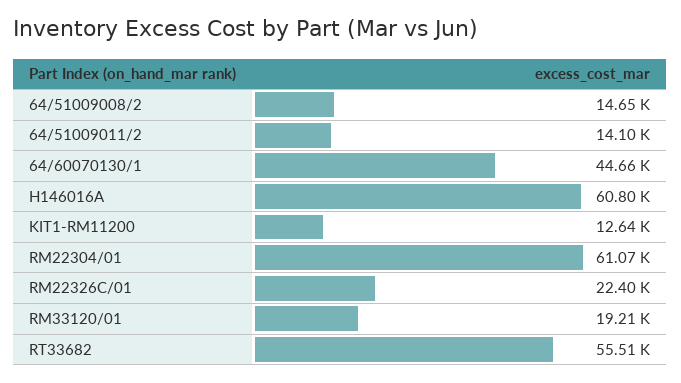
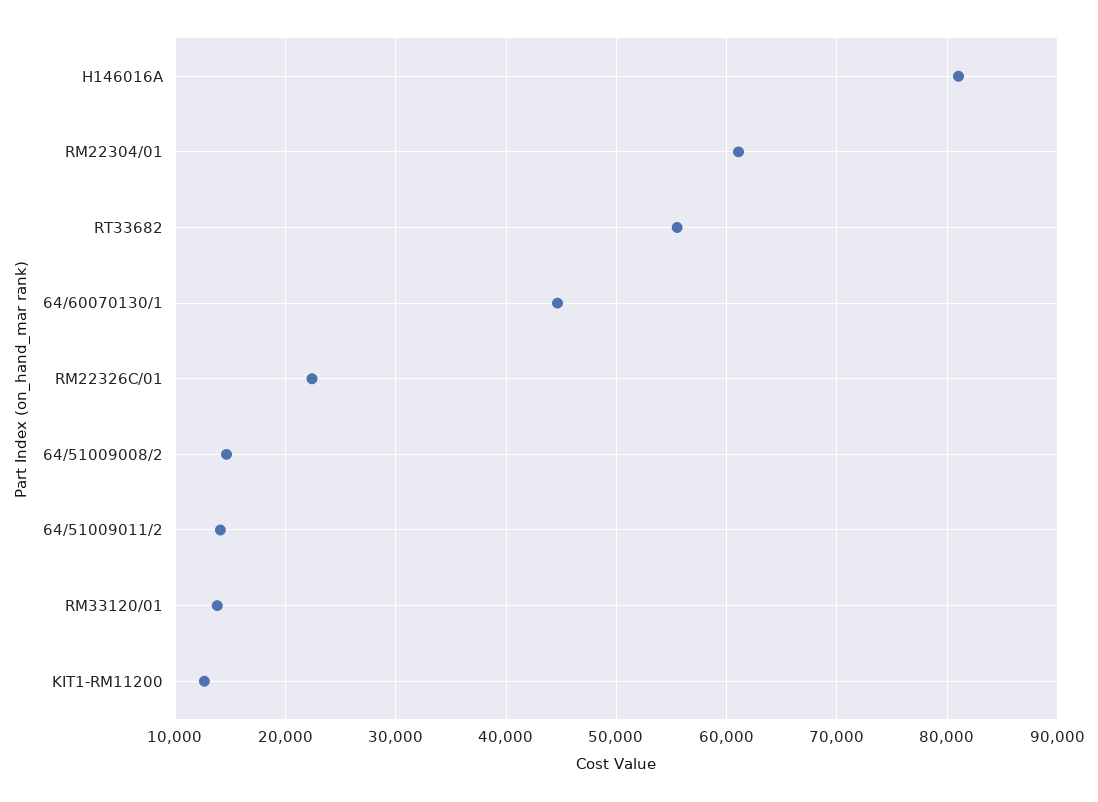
  {
    "64/51009008/2": 14650,
    "64/51009011/2": 14100,
    "64/60070130/1": 44660,
-   "H146016A": 60800,
+   "H146016A": 81000,
    "KIT1-RM11200": 12640,
    "RM22304/01": 61070,
    "RM22326C/01": 22400,
-   "RM33120/01": 19210,
+   "RM33120/01": 14000,
    "RT33682": 55510
  }

